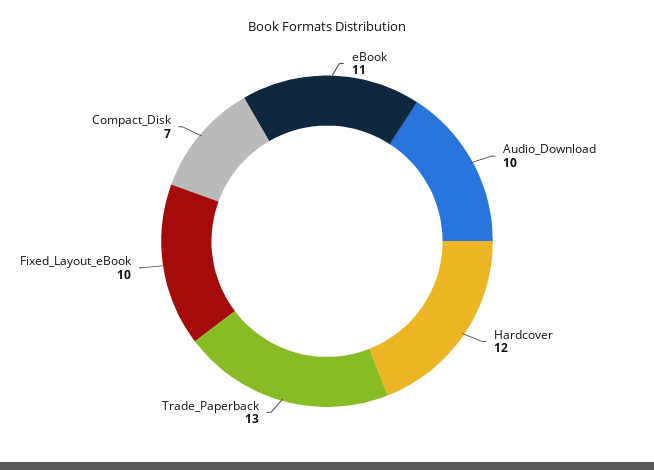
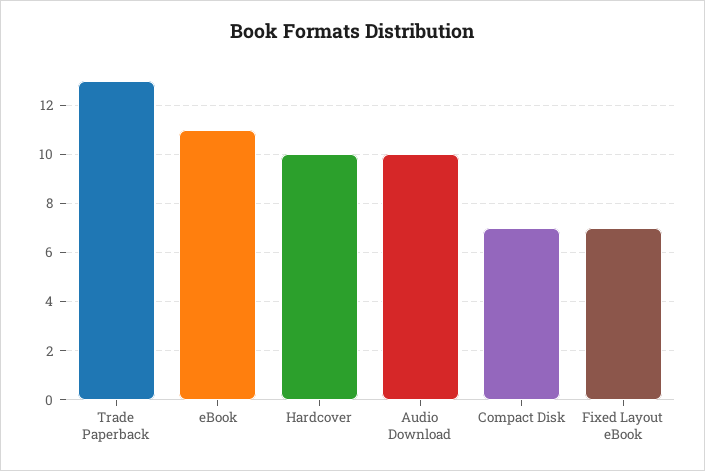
  {
    "eBook": 11,
    "Audio_Download": 10,
-   "Hardcover": 12,
+   "Hardcover": 10,
    "Trade_Paperback": 13,
-   "Fixed_Layout_eBook": 10,
+   "Fixed_Layout_eBook": 7,
    "Compact_Disk": 7
  }

